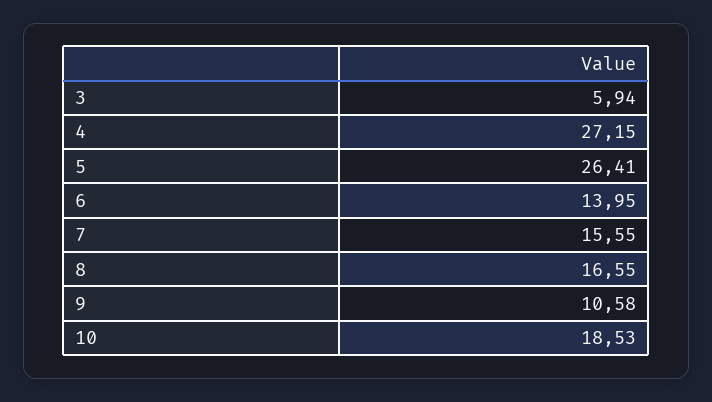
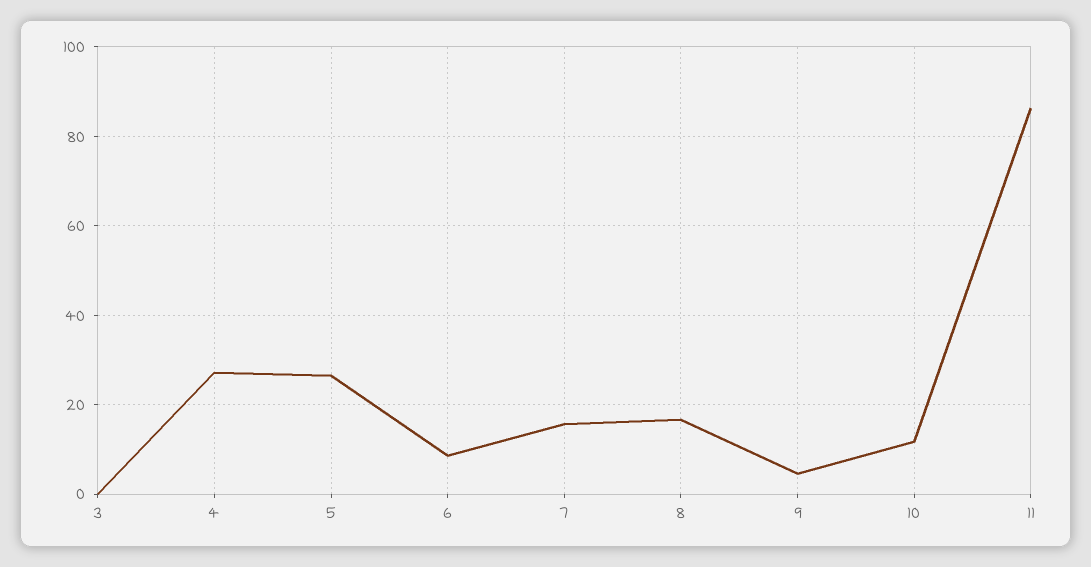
  {
-   "3": 5.94,
+   "3": 0,
    "4": 27.15,
    "5": 26.41,
-   "6": 13.95,
+   "6": 8,
    "7": 15.55,
    "8": 16.55,
-   "9": 10.58,
+   "9": 4,
-   "10": 18.53
+   "10": 12,
+   "11": 86
  }

